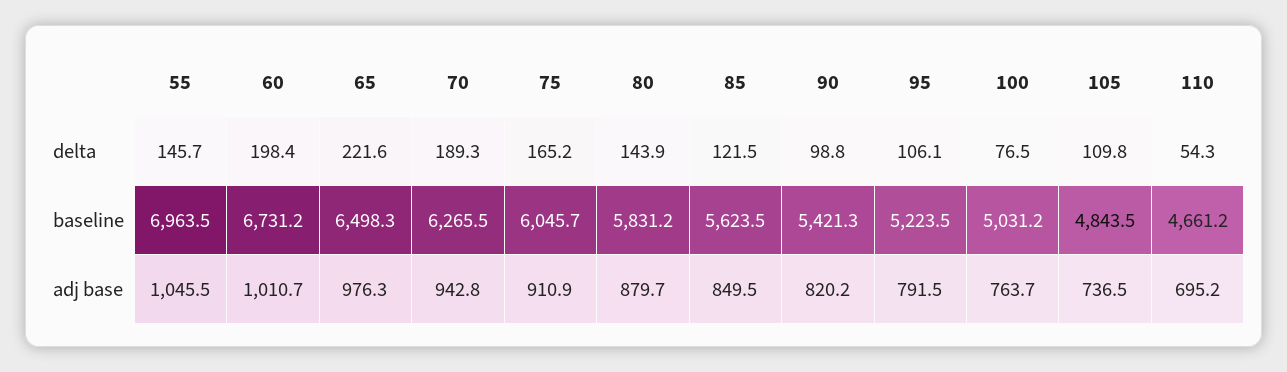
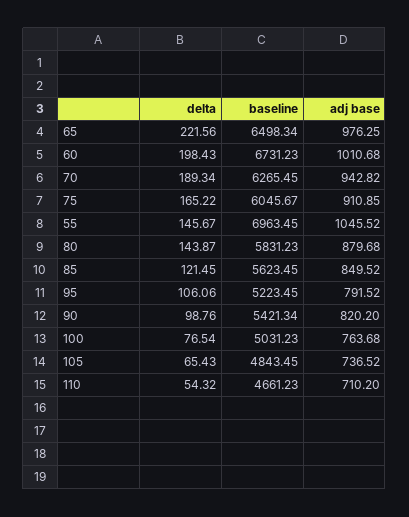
  {
    "55": {
      "delta": 145.67,
      "baseline": 6963.45,
      "adj base": 1045.52
    },
    "60": {
      "delta": 198.43,
      "baseline": 6731.23,
      "adj base": 1010.68
    },
    "65": {
      "delta": 221.56,
      "baseline": 6498.34,
      "adj base": 976.25
    },
    "70": {
      "delta": 189.34,
      "baseline": 6265.45,
      "adj base": 942.82
    },
    "75": {
      "delta": 165.22,
      "baseline": 6045.67,
      "adj base": 910.85
    },
    "80": {
      "delta": 143.87,
      "baseline": 5831.23,
      "adj base": 879.68
    },
    "85": {
      "delta": 121.45,
      "baseline": 5623.45,
      "adj base": 849.52
    },
    "90": {
      "delta": 98.76,
      "baseline": 5421.34,
      "adj base": 820.2
    },
    "95": {
      "delta": 106.06,
      "baseline": 5223.45,
      "adj base": 791.52
    },
    "100": {
      "delta": 76.54,
      "baseline": 5031.23,
      "adj base": 763.68
    },
    "105": {
-     "delta": 109.8,
+     "delta": 65.43,
      "baseline": 4843.45,
      "adj base": 736.52
    },
    "110": {
      "delta": 54.32,
      "baseline": 4661.23,
-     "adj base": 695.2
+     "adj base": 710.2
    }
  }

